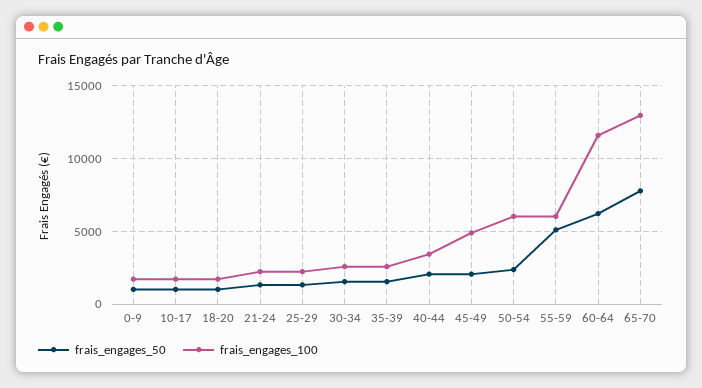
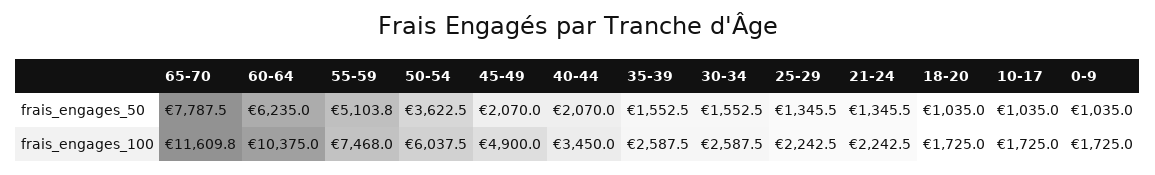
  {
    "frais_engages_50": {
      "0-9": 1035,
      "10-17": 1035,
      "18-20": 1035,
      "21-24": 1345.5,
      "25-29": 1345.5,
      "30-34": 1552.5,
      "35-39": 1552.5,
      "40-44": 2070,
      "45-49": 2070,
-     "50-54": 2500,
+     "50-54": 3622.5,
      "55-59": 5103.8,
      "60-64": 6235,
      "65-70": 7787.5
    },
    "frais_engages_100": {
      "0-9": 1725,
      "10-17": 1725,
      "18-20": 1725,
      "21-24": 2242.5,
      "25-29": 2242.5,
      "30-34": 2587.5,
      "35-39": 2587.5,
      "40-44": 3450,
      "45-49": 4900,
      "50-54": 6037.5,
-     "55-59": 6000,
+     "55-59": 7468,
-     "60-64": 11500,
+     "60-64": 10375,
-     "65-70": 13000
+     "65-70": 11609.8
    }
  }

